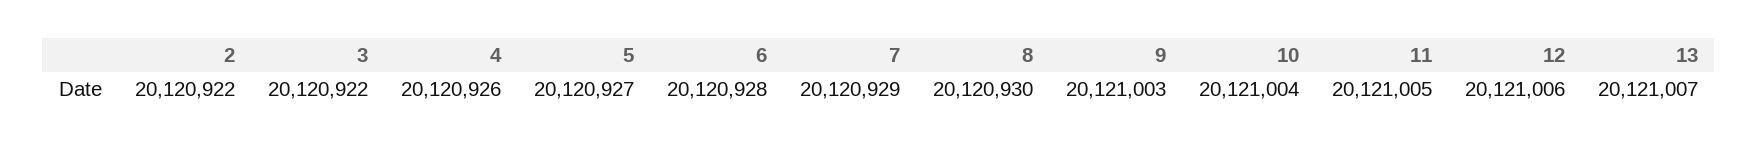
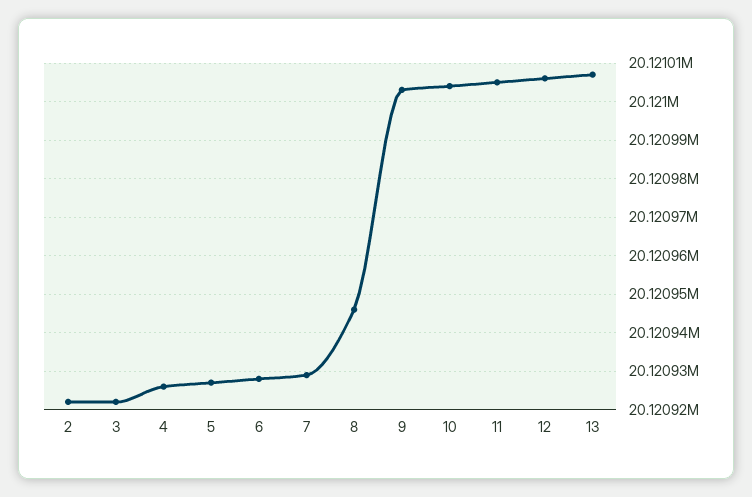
  {
    "2": 20120922,
    "3": 20120922,
    "4": 20120926,
    "5": 20120927,
    "6": 20120928,
    "7": 20120929,
-   "8": 20120930,
+   "8": 20120945,
    "9": 20121003,
    "10": 20121004,
    "11": 20121005,
    "12": 20121006,
    "13": 20121007
  }

